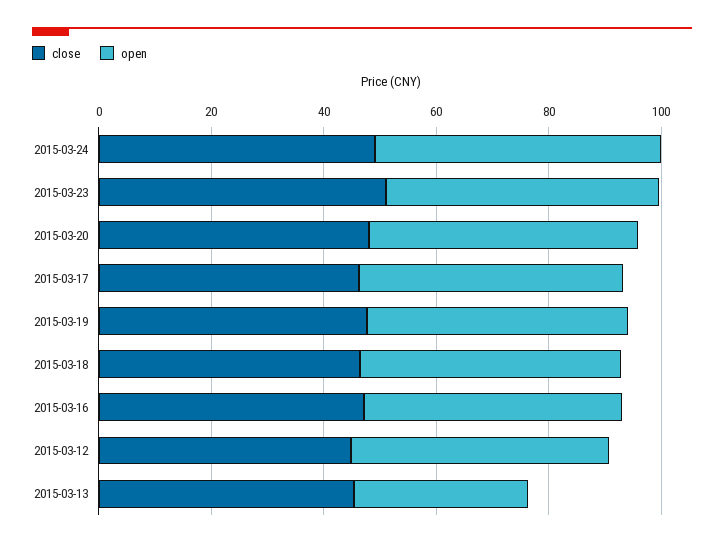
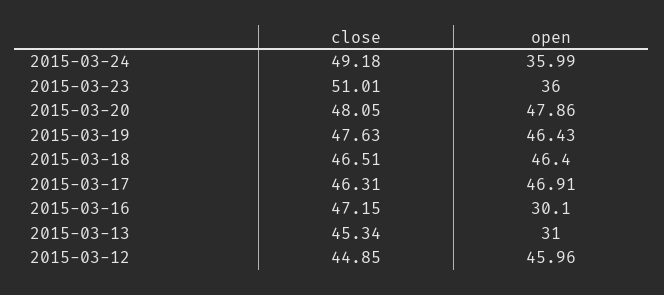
  {
    "close": {
      "2015-03-24": 49.18,
      "2015-03-23": 51.01,
      "2015-03-20": 48.05,
      "2015-03-17": 46.31,
      "2015-03-19": 47.63,
      "2015-03-18": 46.51,
      "2015-03-16": 47.15,
      "2015-03-12": 44.85,
      "2015-03-13": 45.34
    },
    "open": {
-     "2015-03-24": 50,
+     "2015-03-24": 35.99,
-     "2015-03-23": 50,
+     "2015-03-23": 36,
      "2015-03-20": 47.86,
      "2015-03-17": 46.91,
      "2015-03-19": 46.43,
      "2015-03-18": 46.4,
-     "2015-03-16": 45,
+     "2015-03-16": 30.1,
      "2015-03-12": 45.96,
      "2015-03-13": 31
    }
  }

